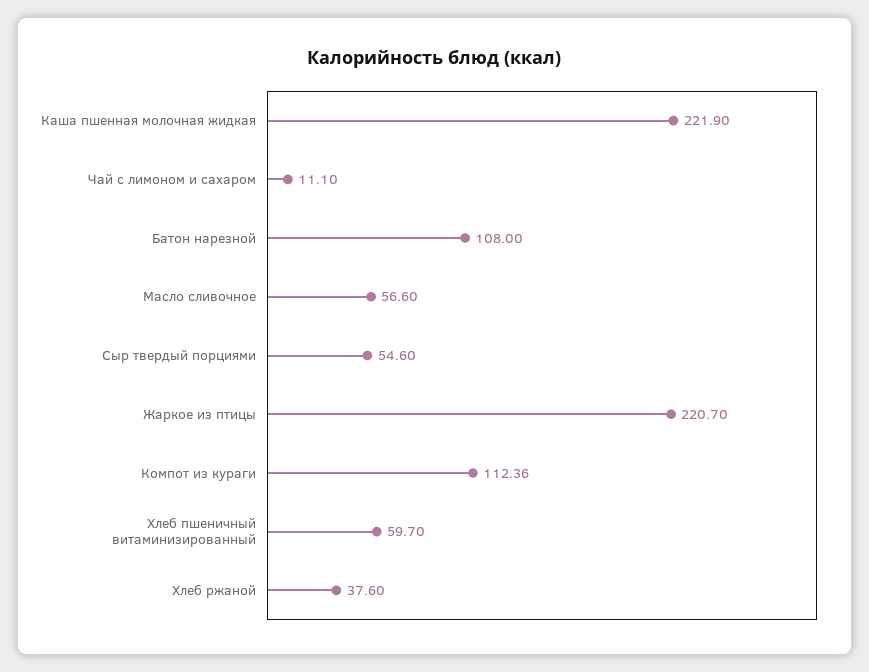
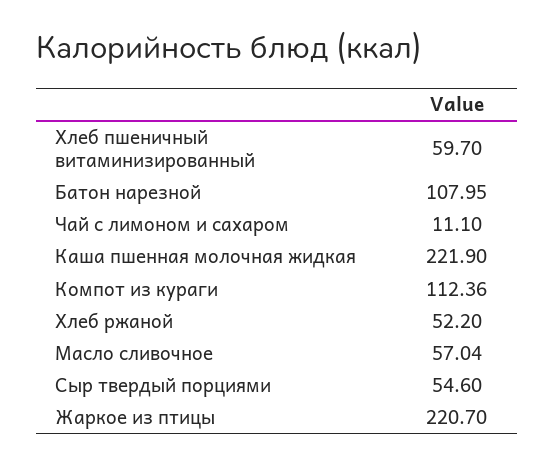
  {
    "Каша пшенная молочная жидкая": 221.9,
    "Чай с лимоном и сахаром": 11.1,
-   "Батон нарезной": 108,
+   "Батон нарезной": 107.95,
-   "Масло сливочное": 56.6,
+   "Масло сливочное": 57.04,
    "Сыр твердый порциями": 54.6,
    "Жаркое из птицы": 220.7,
    "Компот из кураги": 112.36,
    "Хлеб пшеничный витаминизированный": 59.7,
-   "Хлеб ржаной": 37.6
+   "Хлеб ржаной": 52.2
  }

